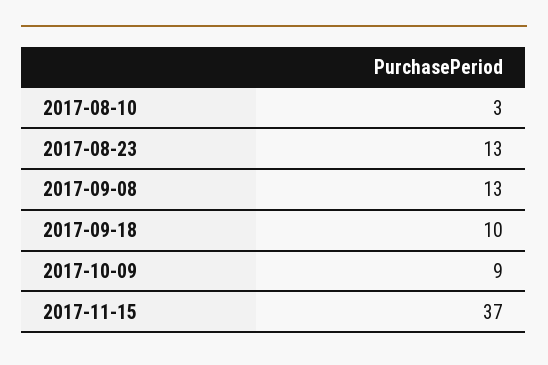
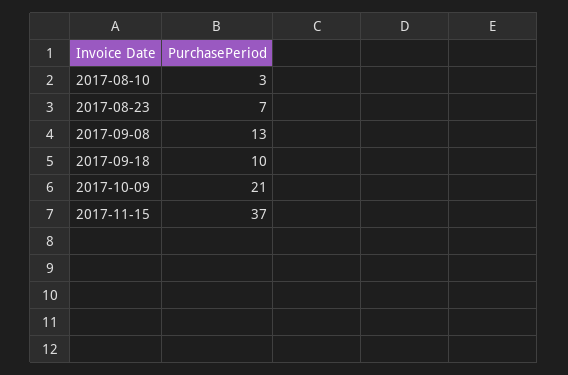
  {
    "2017-08-10": 3,
-   "2017-08-23": 13,
+   "2017-08-23": 7,
    "2017-09-08": 13,
    "2017-09-18": 10,
-   "2017-10-09": 9,
+   "2017-10-09": 21,
    "2017-11-15": 37
  }

